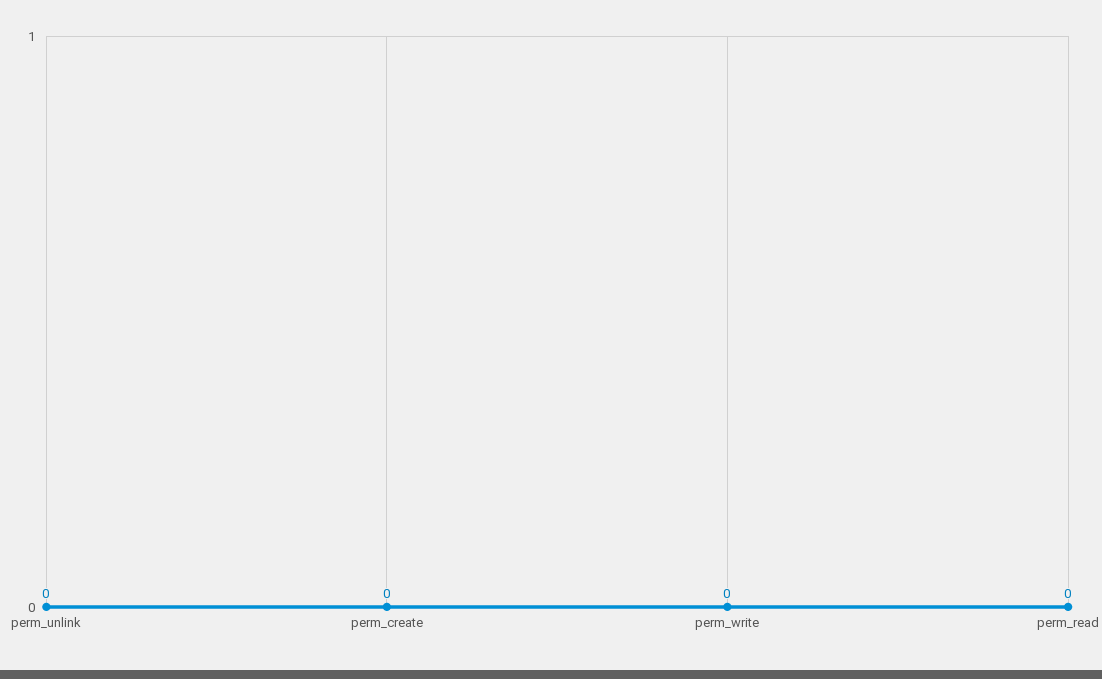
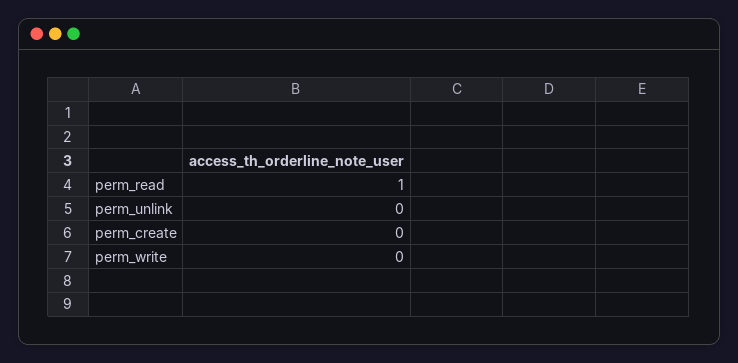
  {
    "perm_unlink": 0,
    "perm_create": 0,
    "perm_write": 0,
-   "perm_read": 0
+   "perm_read": 1
  }

